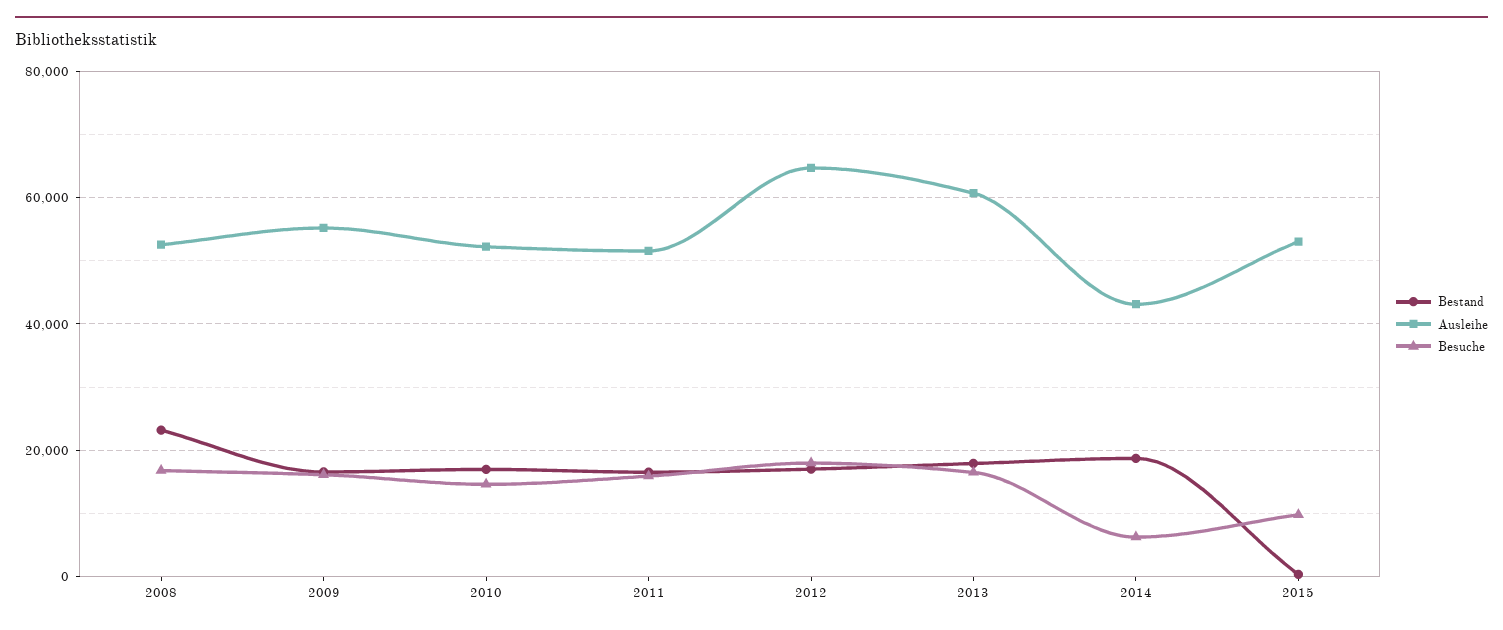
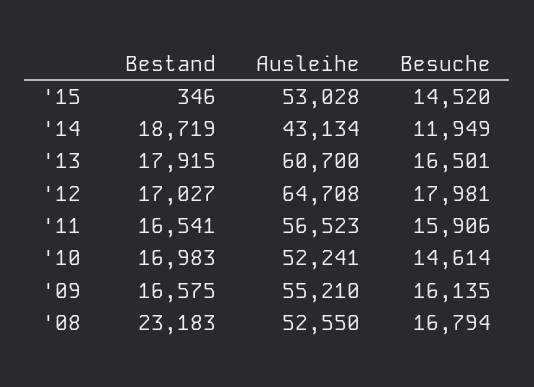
  {
    "Bestand": {
      "2008": 23183,
      "2009": 16575,
      "2010": 16983,
      "2011": 16541,
      "2012": 17027,
      "2013": 17915,
      "2014": 18719,
      "2015": 346
    },
    "Ausleihe": {
      "2008": 52550,
      "2009": 55210,
      "2010": 52241,
-     "2011": 52000,
+     "2011": 56523,
      "2012": 64708,
      "2013": 60700,
      "2014": 43134,
      "2015": 53028
    },
    "Besuche": {
      "2008": 16794,
      "2009": 16135,
      "2010": 14614,
      "2011": 15906,
      "2012": 17981,
      "2013": 16501,
-     "2014": 6000,
+     "2014": 11949,
-     "2015": 10000
+     "2015": 14520
    }
  }

